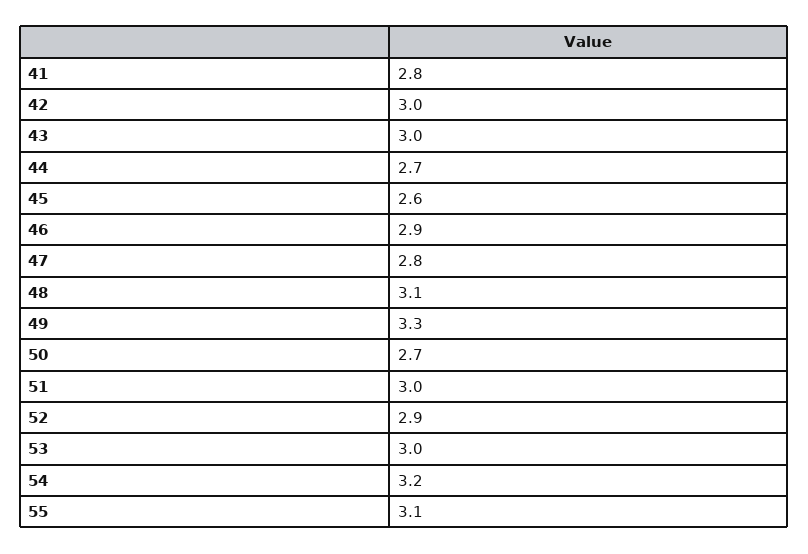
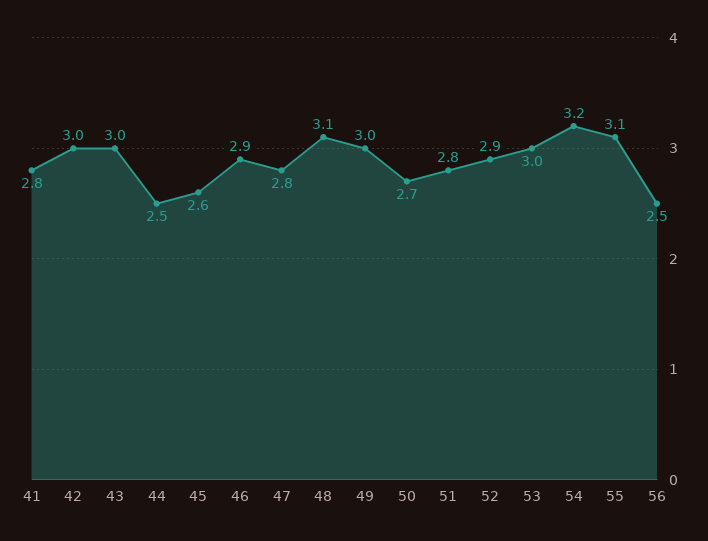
  {
    "41": 2.8,
    "42": 3,
    "43": 3,
-   "44": 2.7,
+   "44": 2.5,
    "45": 2.6,
    "46": 2.9,
    "47": 2.8,
    "48": 3.1,
-   "49": 3.3,
+   "49": 3,
    "50": 2.7,
-   "51": 3,
+   "51": 2.8,
    "52": 2.9,
    "53": 3,
    "54": 3.2,
-   "55": 3.1
+   "55": 3.1,
+   "56": 2.5
  }

